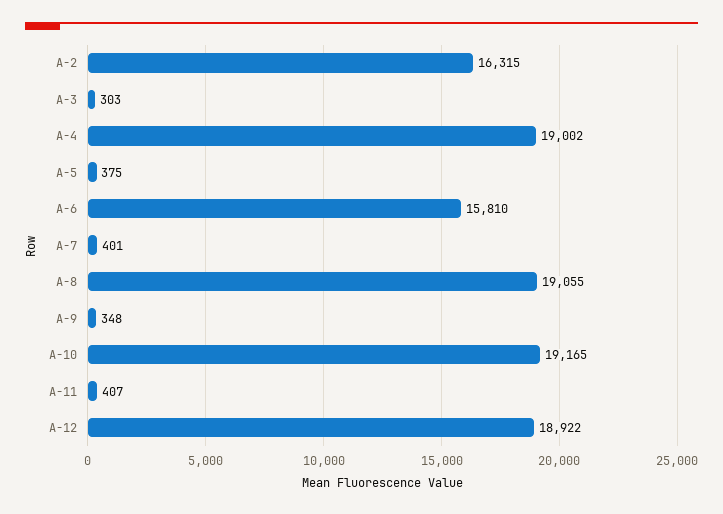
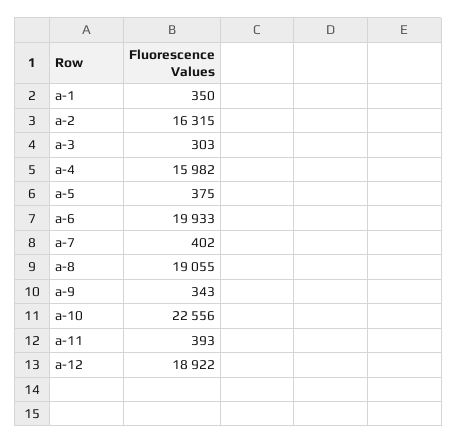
  {
    "A-2": 16315,
    "A-3": 303,
-   "A-4": 19002,
+   "A-4": 15982,
    "A-5": 375,
-   "A-6": 15810,
+   "A-6": 19933,
-   "A-7": 401,
+   "A-7": 402,
    "A-8": 19055,
-   "A-9": 348,
+   "A-9": 343,
-   "A-10": 19165,
+   "A-10": 22556,
-   "A-11": 407,
+   "A-11": 393,
-   "A-12": 18922
+   "A-12": 18922,
+   "a-1": 350
  }

